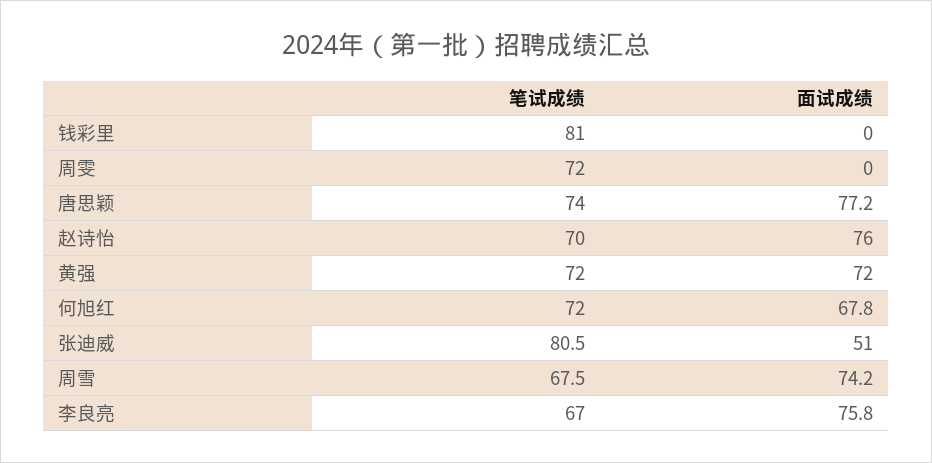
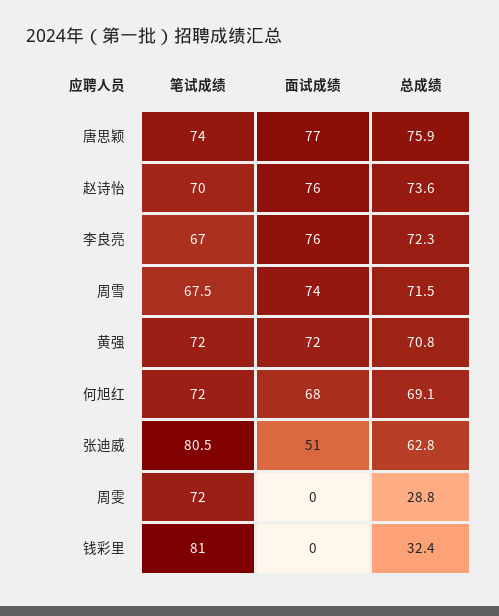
  {
    "笔试成绩": {
      "钱彩里": 81,
      "周雯": 72,
      "唐思颖": 74,
      "赵诗怡": 70,
      "黄强": 72,
      "何旭红": 72,
      "张迪威": 80.5,
      "周雪": 67.5,
      "李良亮": 67
    },
    "面试成绩": {
      "钱彩里": 0,
      "周雯": 0,
      "唐思颖": 77.2,
      "赵诗怡": 76,
      "黄强": 72,
      "何旭红": 67.8,
      "张迪威": 51,
      "周雪": 74.2,
      "李良亮": 75.8
-   }
+   },
+   "总成绩": {
+     "唐思颖": 75.9,
+     "赵诗怡": 73.6,
+     "李良亮": 72.3,
+     "周雪": 71.5,
+     "黄强": 70.8,
+     "何旭红": 69.1,
+     "张迪威": 62.8,
+     "周雯": 28.8,
+     "钱彩里": 32.4
+   }
  }

